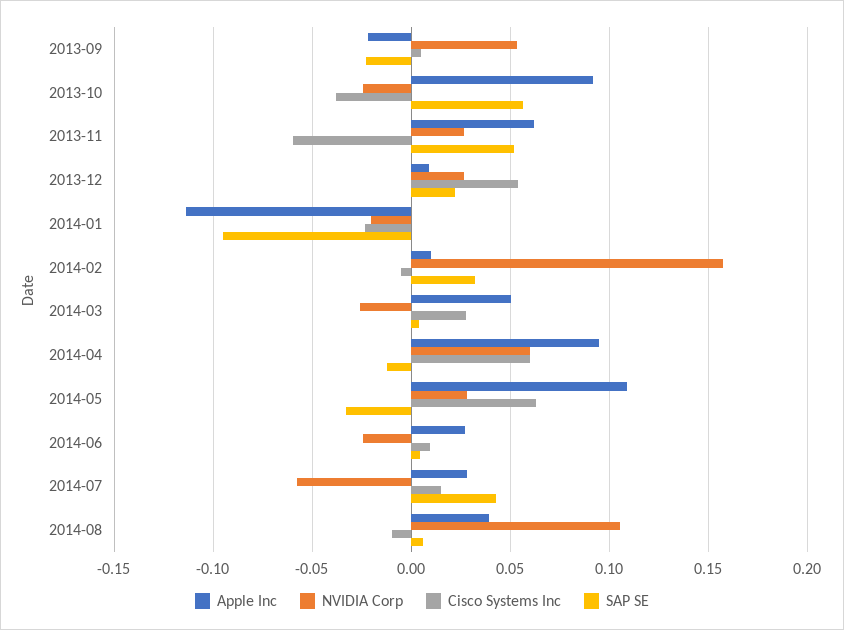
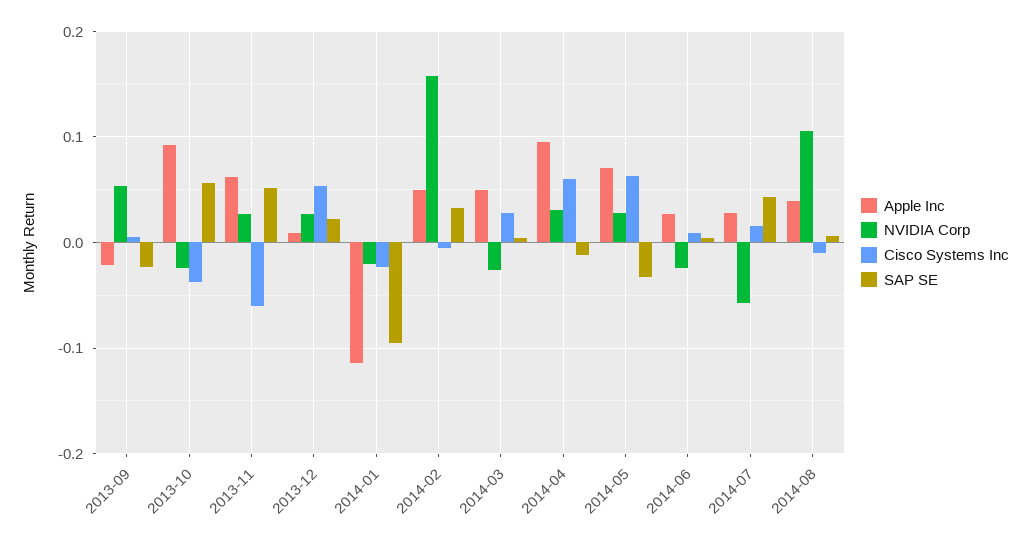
  {
    "Apple Inc": {
      "2013-09": -0.02,
      "2013-10": 0.09,
      "2013-11": 0.06,
      "2013-12": 0.01,
      "2014-01": -0.115,
-     "2014-02": 0.01,
+     "2014-02": 0.05,
      "2014-03": 0.05,
      "2014-04": 0.095,
-     "2014-05": 0.11,
+     "2014-05": 0.07,
      "2014-06": 0.025,
      "2014-07": 0.03,
      "2014-08": 0.04
    },
    "NVIDIA Corp": {
      "2013-09": 0.055,
      "2013-10": -0.025,
      "2013-11": 0.025,
      "2013-12": 0.025,
      "2014-01": -0.02,
      "2014-02": 0.16,
      "2014-03": -0.025,
-     "2014-04": 0.06,
+     "2014-04": 0.03,
      "2014-05": 0.03,
      "2014-06": -0.025,
      "2014-07": -0.06,
      "2014-08": 0.105
    },
    "Cisco Systems Inc": {
      "2013-09": 0.005,
      "2013-10": -0.04,
      "2013-11": -0.06,
      "2013-12": 0.055,
      "2014-01": -0.025,
      "2014-02": -0.005,
      "2014-03": 0.03,
      "2014-04": 0.06,
      "2014-05": 0.065,
      "2014-06": 0.01,
      "2014-07": 0.015,
      "2014-08": -0.01
    },
    "SAP SE": {
      "2013-09": -0.025,
      "2013-10": 0.055,
      "2013-11": 0.05,
      "2013-12": 0.02,
      "2014-01": -0.095,
      "2014-02": 0.03,
      "2014-03": 0.005,
      "2014-04": -0.01,
      "2014-05": -0.035,
      "2014-06": 0.005,
      "2014-07": 0.045,
      "2014-08": 0.005
    }
  }

